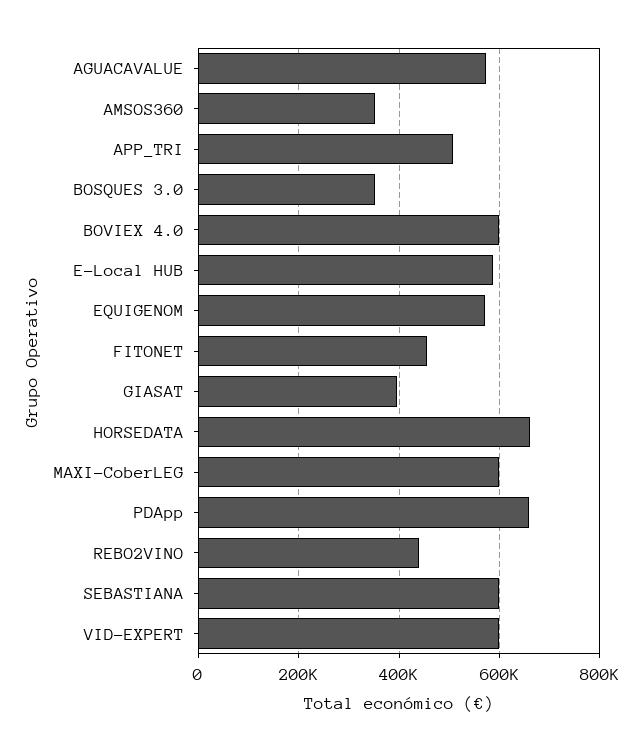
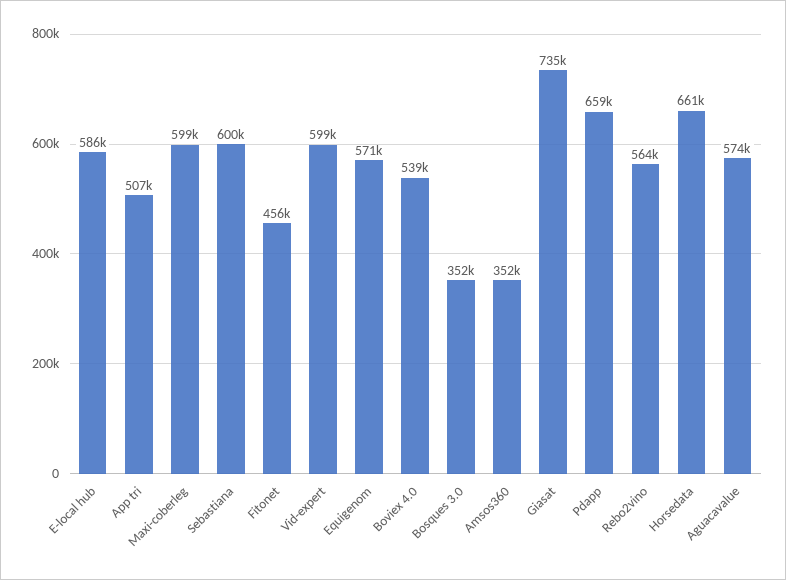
  {
    "AGUACAVALUE": 574000,
    "AMSOS360": 352000,
    "APP_TRI": 507000,
    "BOSQUES 3.0": 352000,
-   "BOVIEX 4.0": 600000,
+   "BOVIEX 4.0": 539000,
    "E-Local HUB": 586000,
    "EQUIGENOM": 571000,
    "FITONET": 456000,
-   "GIASAT": 400000,
+   "GIASAT": 735000,
    "HORSEDATA": 661000,
    "MAXI-CoberLEG": 599000,
    "PDApp": 659000,
-   "REBO2VINO": 440000,
+   "REBO2VINO": 564000,
    "SEBASTIANA": 600000,
    "VID-EXPERT": 599000
  }

